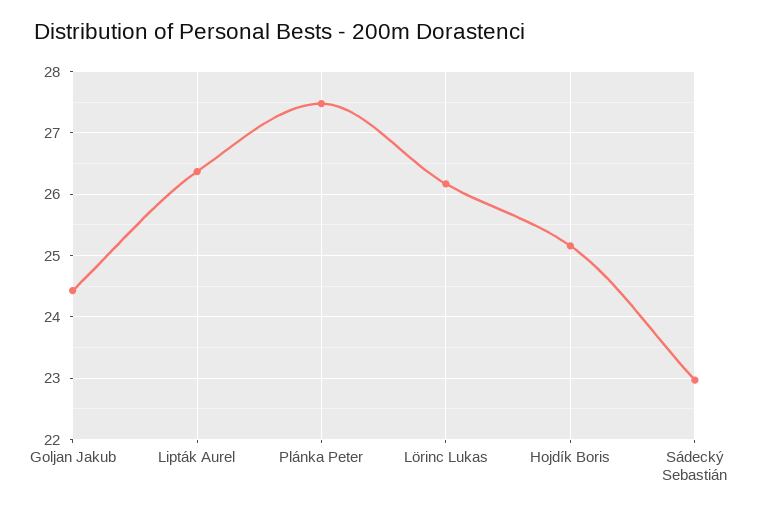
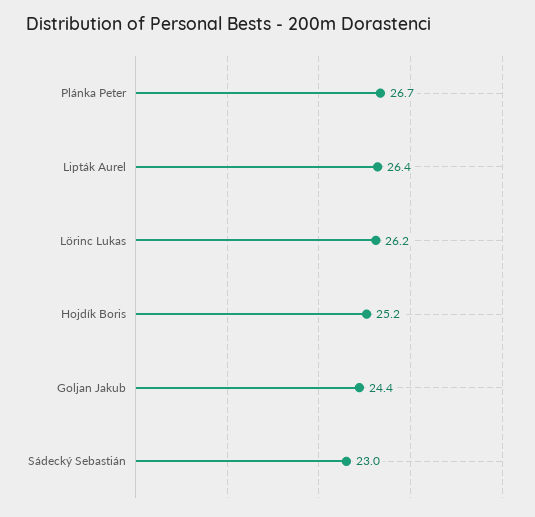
  {
    "Goljan Jakub": 24.4,
    "Lipták Aurel": 26.4,
-   "Plánka Peter": 27.5,
+   "Plánka Peter": 26.7,
    "Lörinc Lukas": 26.2,
    "Hojdík Boris": 25.2,
    "Sádecký Sebastián": 23
  }

